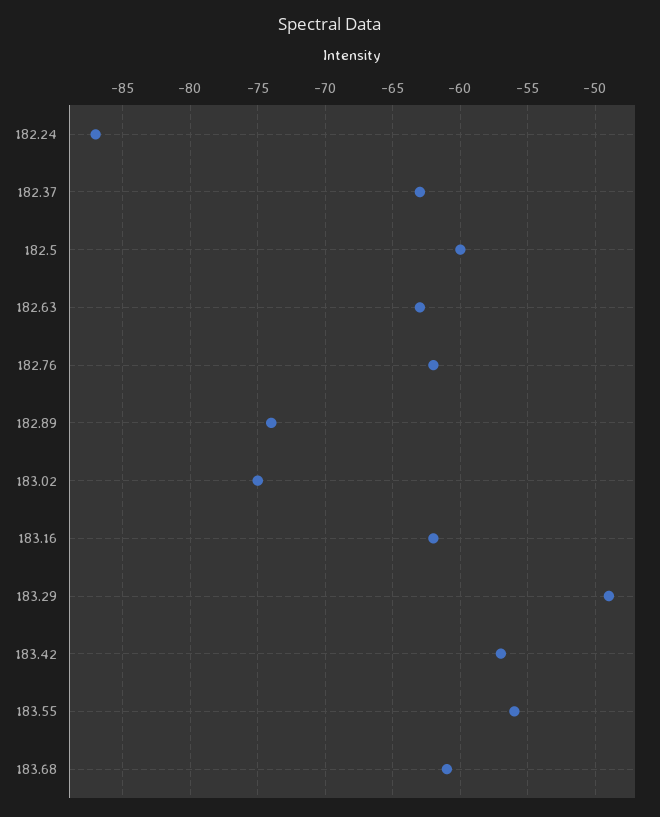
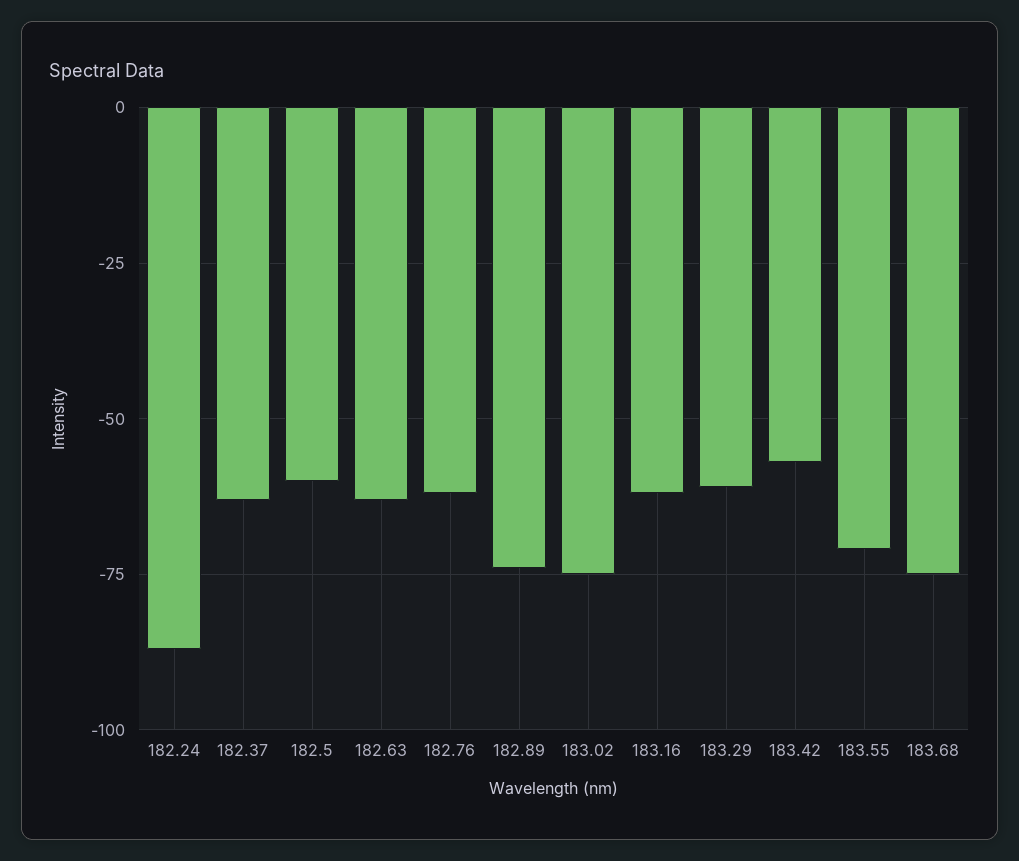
  {
    "182.24": -87,
    "182.37": -63,
    "182.5": -60,
    "182.63": -63,
    "182.76": -62,
    "182.89": -74,
    "183.02": -75,
    "183.16": -62,
-   "183.29": -49,
+   "183.29": -60,
    "183.42": -57,
-   "183.55": -56,
+   "183.55": -70,
-   "183.68": -61
+   "183.68": -75
  }

